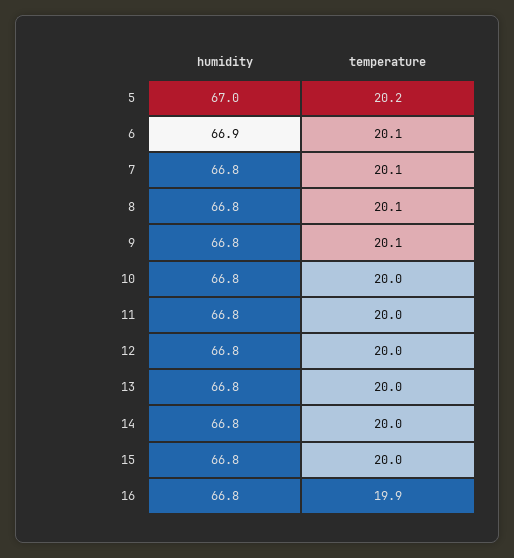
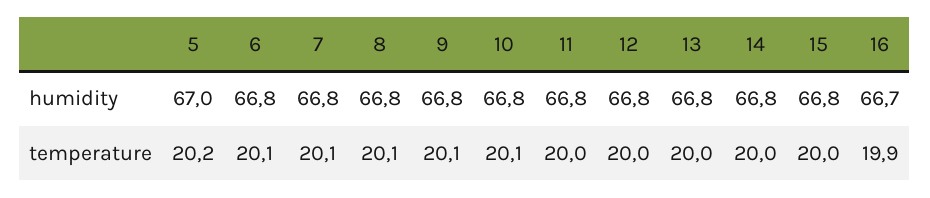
  {
    "humidity": {
      "5": 67,
-     "6": 66.9,
+     "6": 66.8,
      "7": 66.8,
      "8": 66.8,
      "9": 66.8,
      "10": 66.8,
      "11": 66.8,
      "12": 66.8,
      "13": 66.8,
      "14": 66.8,
      "15": 66.8,
-     "16": 66.8
+     "16": 66.7
    },
    "temperature": {
      "5": 20.2,
      "6": 20.1,
      "7": 20.1,
      "8": 20.1,
      "9": 20.1,
-     "10": 20,
+     "10": 20.1,
      "11": 20,
      "12": 20,
      "13": 20,
      "14": 20,
      "15": 20,
      "16": 19.9
    }
  }

